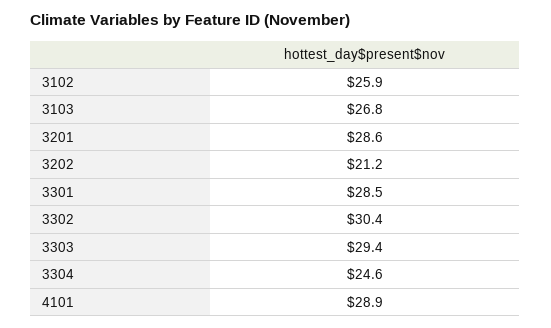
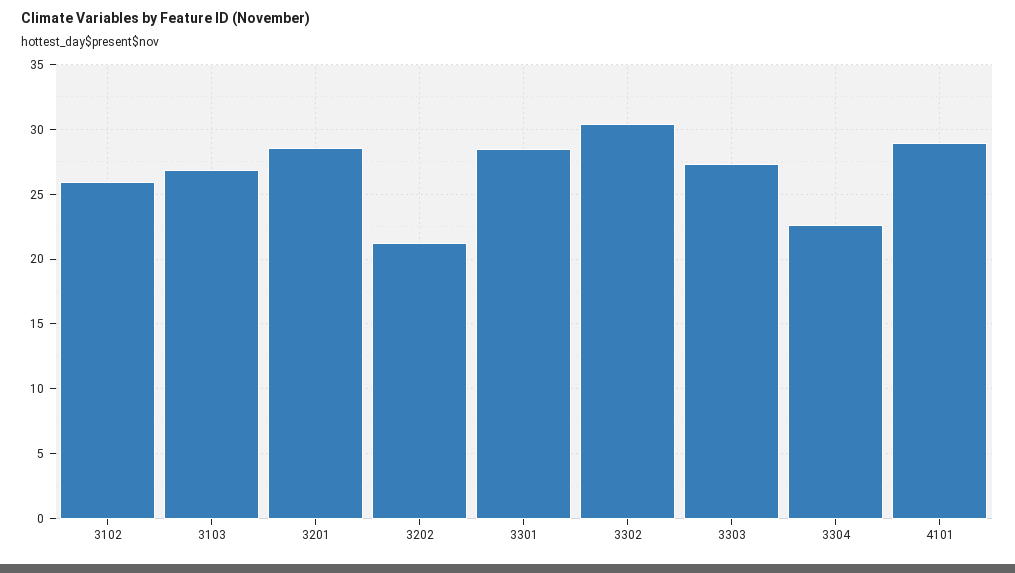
  {
    "3102": 25.9,
    "3103": 26.8,
    "3201": 28.6,
    "3202": 21.2,
    "3301": 28.5,
    "3302": 30.4,
-   "3303": 29.4,
+   "3303": 27.5,
-   "3304": 24.6,
+   "3304": 22.5,
    "4101": 28.9
  }

